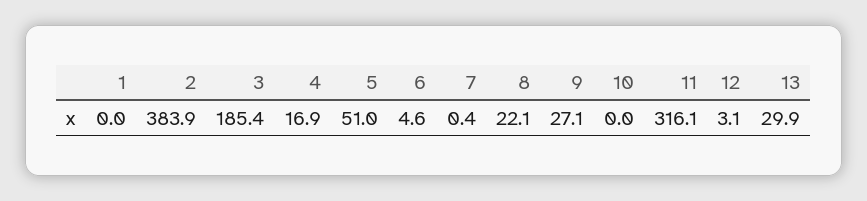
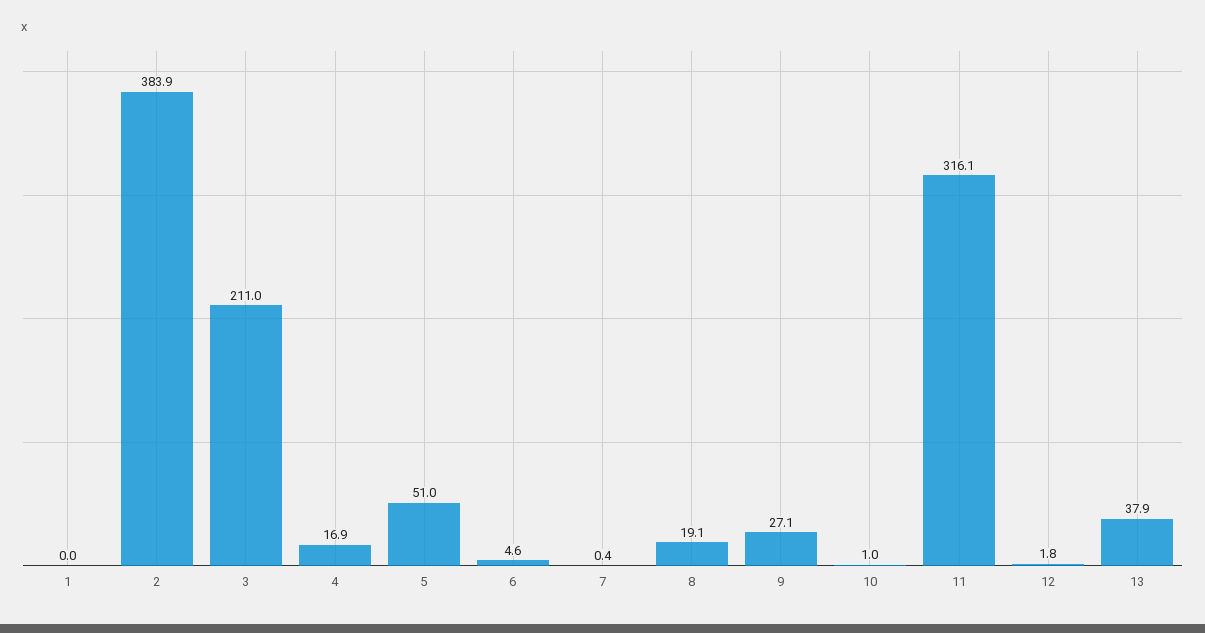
  {
    "1": 0,
    "2": 383.9,
-   "3": 185.4,
+   "3": 211,
    "4": 16.9,
    "5": 51,
    "6": 4.6,
    "7": 0.4,
-   "8": 22.1,
+   "8": 19.1,
    "9": 27.1,
-   "10": 0,
+   "10": 1,
    "11": 316.1,
-   "12": 3.1,
+   "12": 1.8,
-   "13": 29.9
+   "13": 37.9
  }

